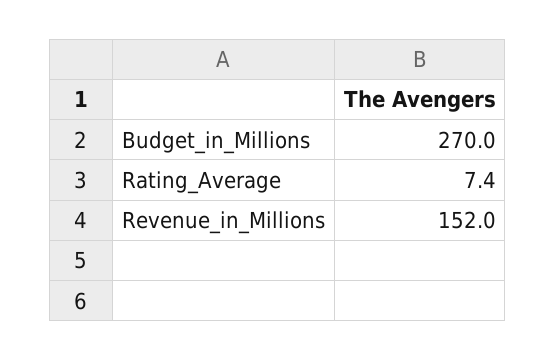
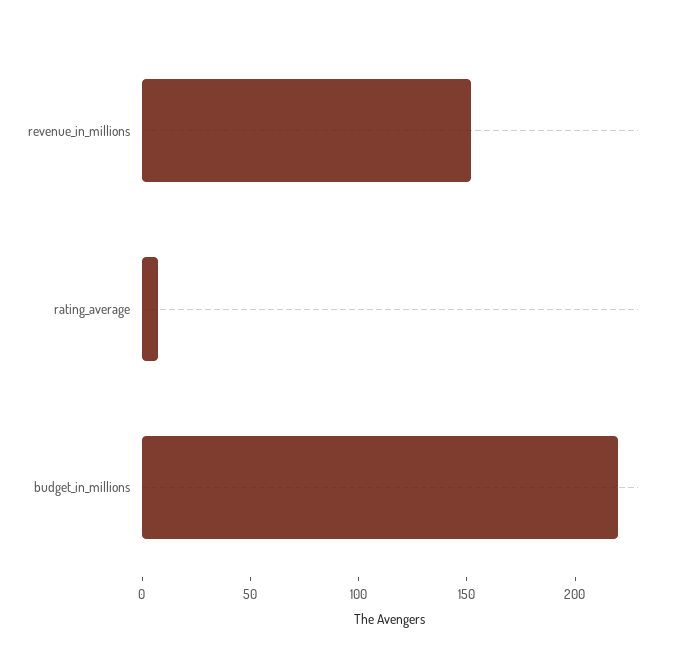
  {
-   "Budget_in_Millions": 270,
+   "Budget_in_Millions": 220,
    "Rating_Average": 7.4,
    "Revenue_in_Millions": 152
  }

